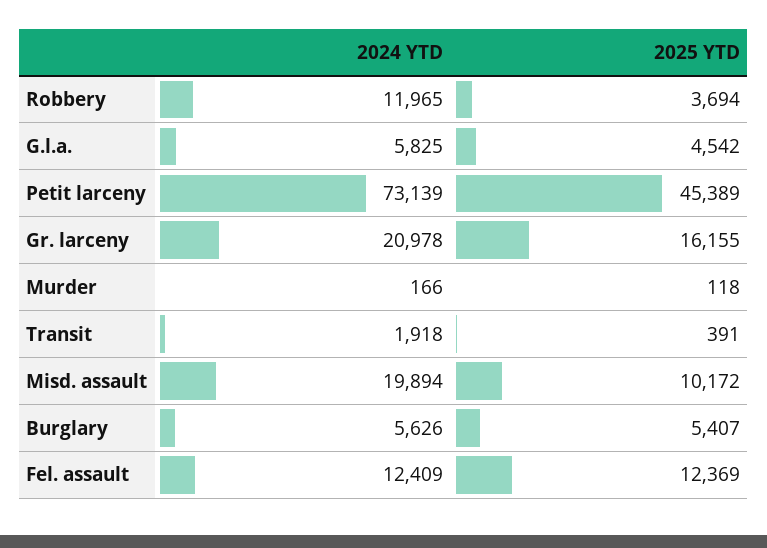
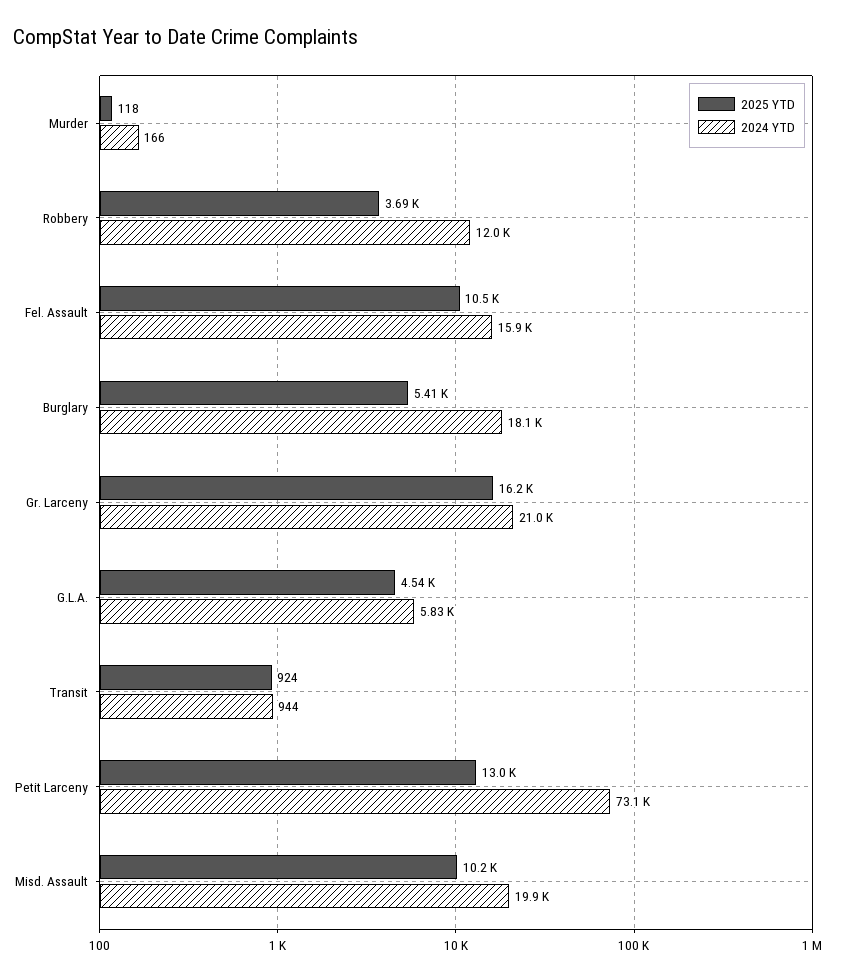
  {
    "2024 YTD": {
      "Robbery": 11965,
      "G.l.a.": 5825,
      "Petit larceny": 73139,
      "Gr. larceny": 20978,
      "Murder": 166,
-     "Transit": 1918,
+     "Transit": 944,
      "Misd. assault": 19894,
-     "Burglary": 5626,
+     "Burglary": 18100,
-     "Fel. assault": 12409
+     "Fel. assault": 15900
    },
    "2025 YTD": {
      "Robbery": 3694,
      "G.l.a.": 4542,
-     "Petit larceny": 45389,
+     "Petit larceny": 13000,
      "Gr. larceny": 16155,
      "Murder": 118,
-     "Transit": 391,
+     "Transit": 924,
      "Misd. assault": 10172,
      "Burglary": 5407,
-     "Fel. assault": 12369
+     "Fel. assault": 10500
    }
  }

